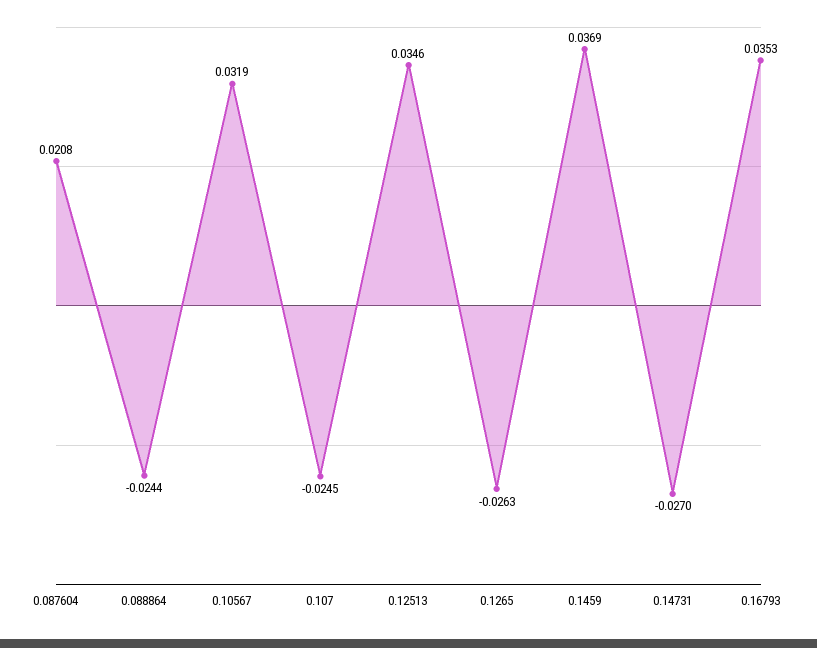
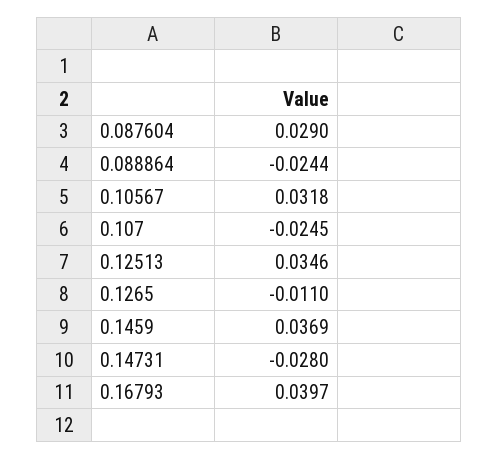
  {
-   "0.087604": 0.0208,
+   "0.087604": 0.029,
    "0.088864": -0.0244,
-   "0.10567": 0.0319,
+   "0.10567": 0.0318,
    "0.107": -0.0245,
    "0.12513": 0.0346,
-   "0.1265": -0.0263,
+   "0.1265": -0.011,
    "0.1459": 0.0369,
-   "0.14731": -0.027,
+   "0.14731": -0.028,
-   "0.16793": 0.0353
+   "0.16793": 0.0397
  }

